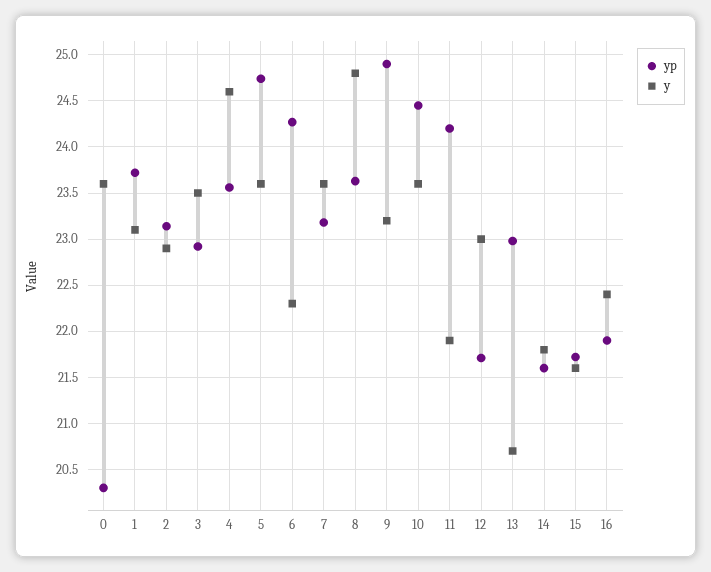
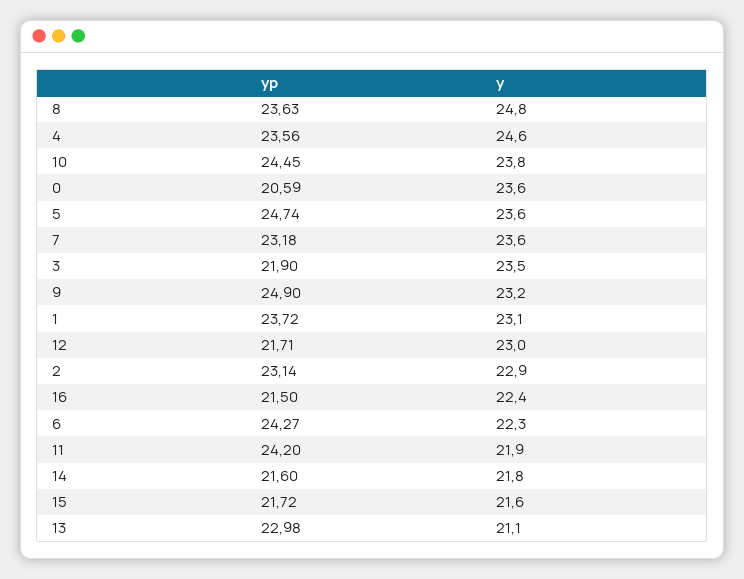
  {
    "yp": {
-     "0": 20.3,
+     "0": 20.59,
      "1": 23.72,
      "2": 23.14,
-     "3": 22.9,
+     "3": 21.9,
      "4": 23.56,
      "5": 24.74,
      "6": 24.27,
      "7": 23.18,
      "8": 23.63,
      "9": 24.9,
      "10": 24.45,
      "11": 24.2,
      "12": 21.71,
      "13": 22.98,
      "14": 21.6,
      "15": 21.72,
-     "16": 21.9
+     "16": 21.5
    },
    "y": {
      "0": 23.6,
      "1": 23.1,
      "2": 22.9,
      "3": 23.5,
      "4": 24.6,
      "5": 23.6,
      "6": 22.3,
      "7": 23.6,
      "8": 24.8,
      "9": 23.2,
-     "10": 23.6,
+     "10": 23.8,
      "11": 21.9,
      "12": 23,
-     "13": 20.7,
+     "13": 21.1,
      "14": 21.8,
      "15": 21.6,
      "16": 22.4
    }
  }

